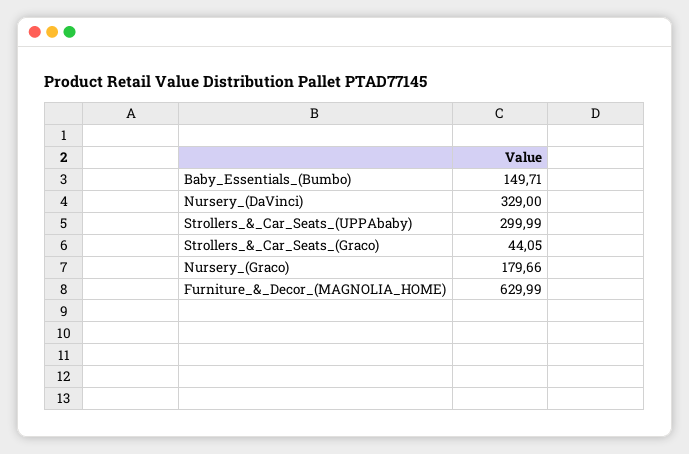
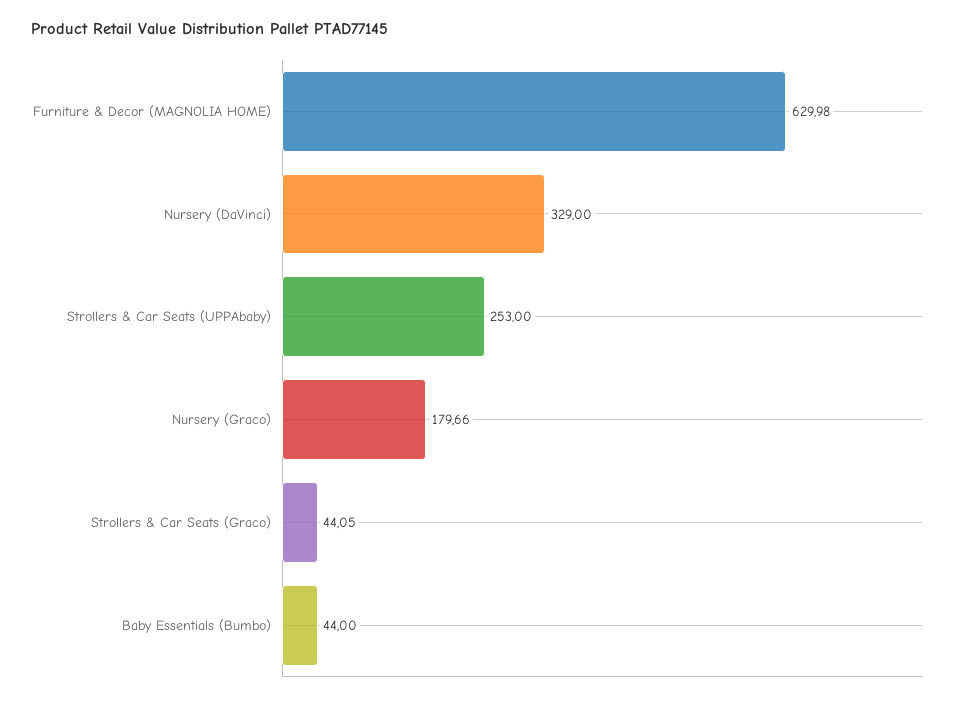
  {
-   "Baby_Essentials_(Bumbo)": 149.71,
+   "Baby_Essentials_(Bumbo)": 44,
    "Nursery_(DaVinci)": 329,
-   "Strollers_&_Car_Seats_(UPPAbaby)": 299.99,
+   "Strollers_&_Car_Seats_(UPPAbaby)": 253,
    "Strollers_&_Car_Seats_(Graco)": 44.05,
    "Nursery_(Graco)": 179.66,
-   "Furniture_&_Decor_(MAGNOLIA_HOME)": 629.99
+   "Furniture_&_Decor_(MAGNOLIA_HOME)": 629.98
  }

